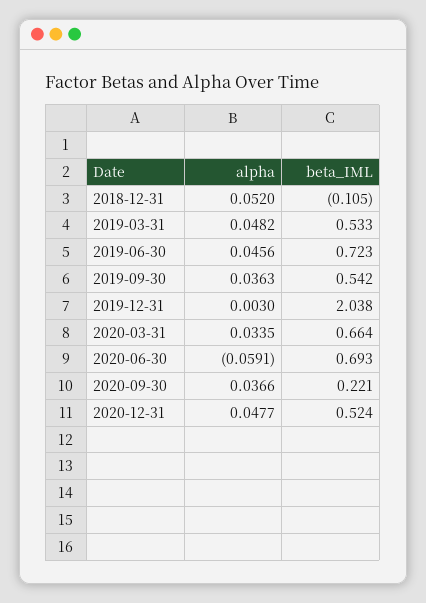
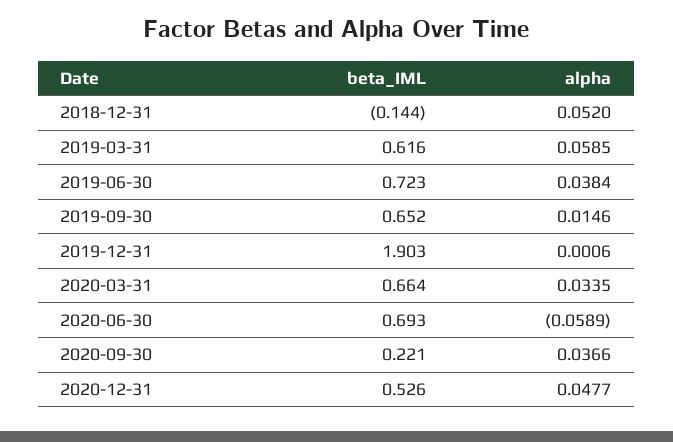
  {
    "alpha": {
      "2018-12-31": 0.052,
-     "2019-03-31": 0.0482,
+     "2019-03-31": 0.0585,
-     "2019-06-30": 0.0456,
+     "2019-06-30": 0.0384,
-     "2019-09-30": 0.0363,
+     "2019-09-30": 0.0146,
-     "2019-12-31": 0.003,
+     "2019-12-31": 0.0006,
      "2020-03-31": 0.0335,
-     "2020-06-30": -0.0591,
+     "2020-06-30": -0.0589,
      "2020-09-30": 0.0366,
      "2020-12-31": 0.0477
    },
    "beta_IML": {
-     "2018-12-31": -0.105,
+     "2018-12-31": -0.144,
-     "2019-03-31": 0.533,
+     "2019-03-31": 0.616,
      "2019-06-30": 0.723,
-     "2019-09-30": 0.542,
+     "2019-09-30": 0.652,
-     "2019-12-31": 2.038,
+     "2019-12-31": 1.903,
      "2020-03-31": 0.664,
      "2020-06-30": 0.693,
      "2020-09-30": 0.221,
-     "2020-12-31": 0.524
+     "2020-12-31": 0.526
    }
  }

